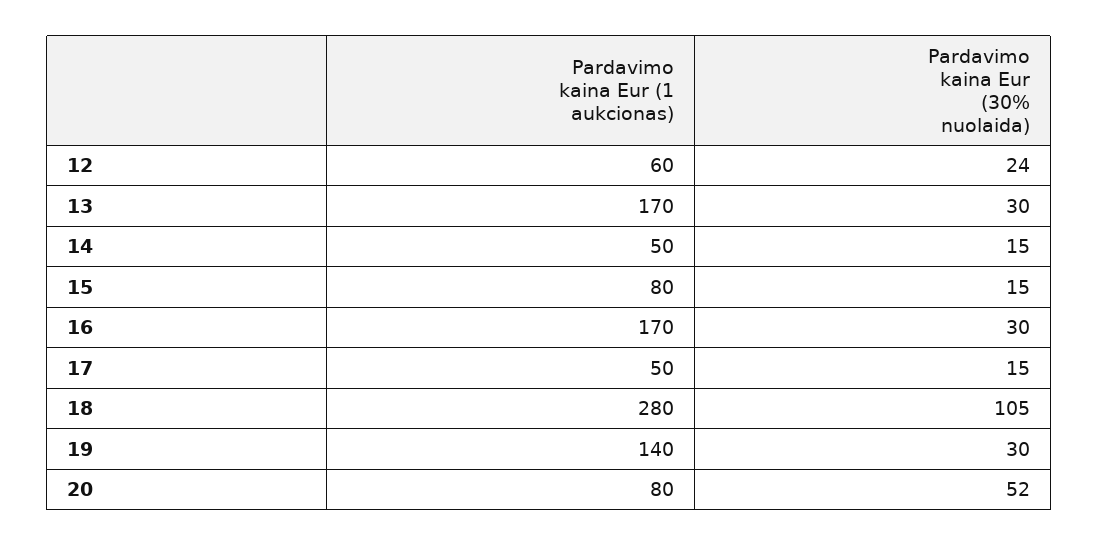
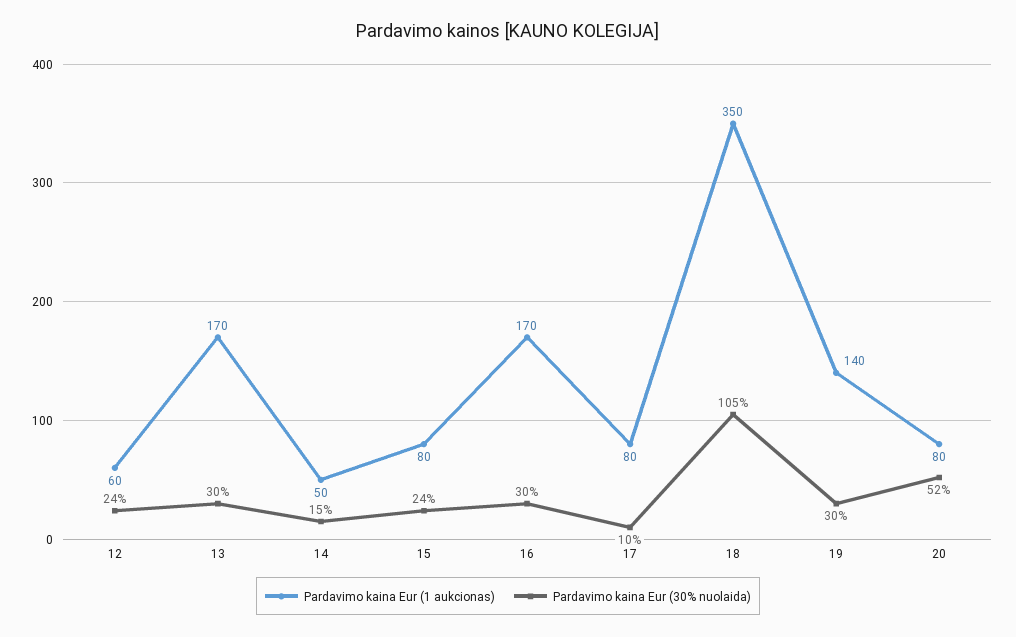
  {
    "Pardavimo kaina Eur (1 aukcionas)": {
      "12": 60,
      "13": 170,
      "14": 50,
      "15": 80,
      "16": 170,
-     "17": 50,
+     "17": 80,
-     "18": 280,
+     "18": 350,
      "19": 140,
      "20": 80
    },
    "Pardavimo kaina Eur (30% nuolaida)": {
      "12": 24,
      "13": 30,
      "14": 15,
-     "15": 15,
+     "15": 24,
      "16": 30,
-     "17": 15,
+     "17": 10,
      "18": 105,
      "19": 30,
      "20": 52
    }
  }

